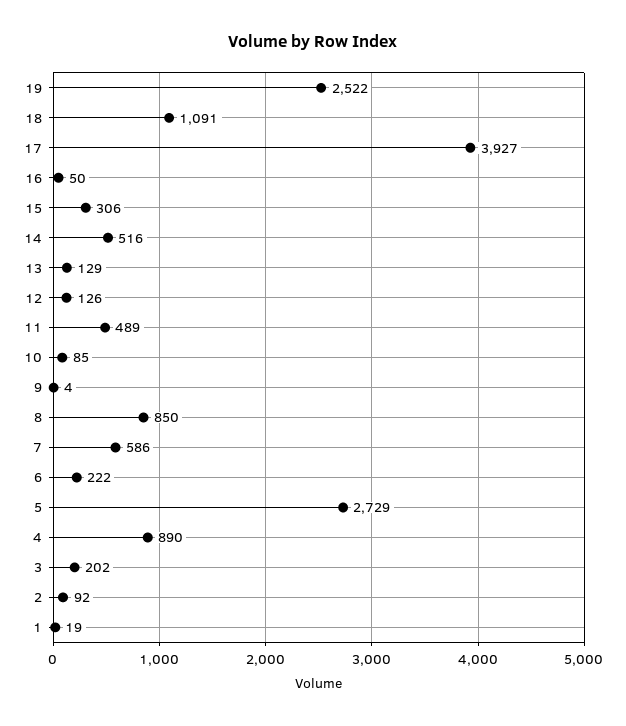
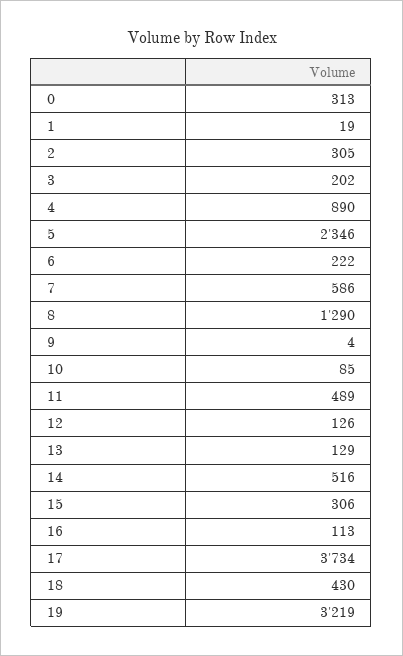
  {
-   "19": 2522,
+   "19": 3219,
-   "18": 1091,
+   "18": 430,
-   "17": 3927,
+   "17": 3734,
-   "16": 50,
+   "16": 113,
    "15": 306,
    "14": 516,
    "13": 129,
    "12": 126,
    "11": 489,
    "10": 85,
    "9": 4,
-   "8": 850,
+   "8": 1290,
    "7": 586,
    "6": 222,
-   "5": 2729,
+   "5": 2346,
    "4": 890,
    "3": 202,
-   "2": 92,
+   "2": 305,
-   "1": 19
+   "1": 19,
+   "0": 313
  }

